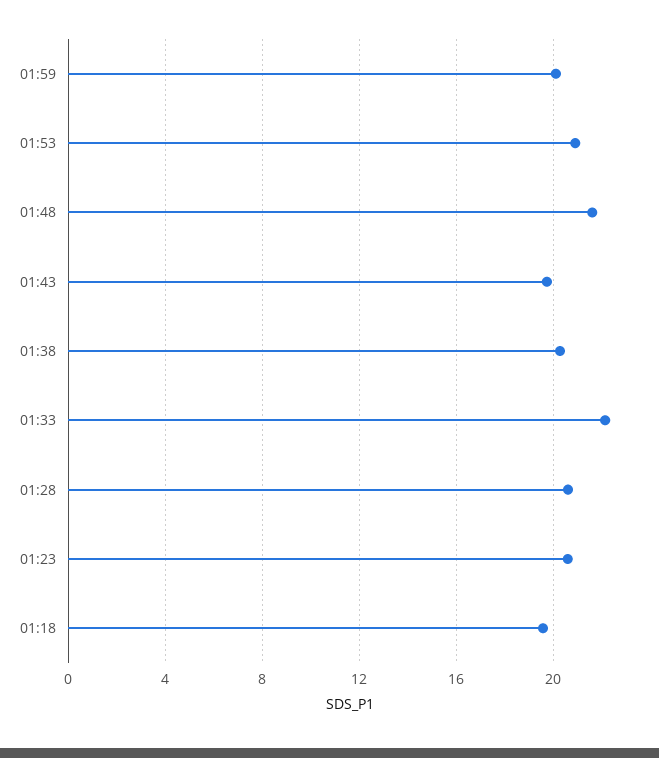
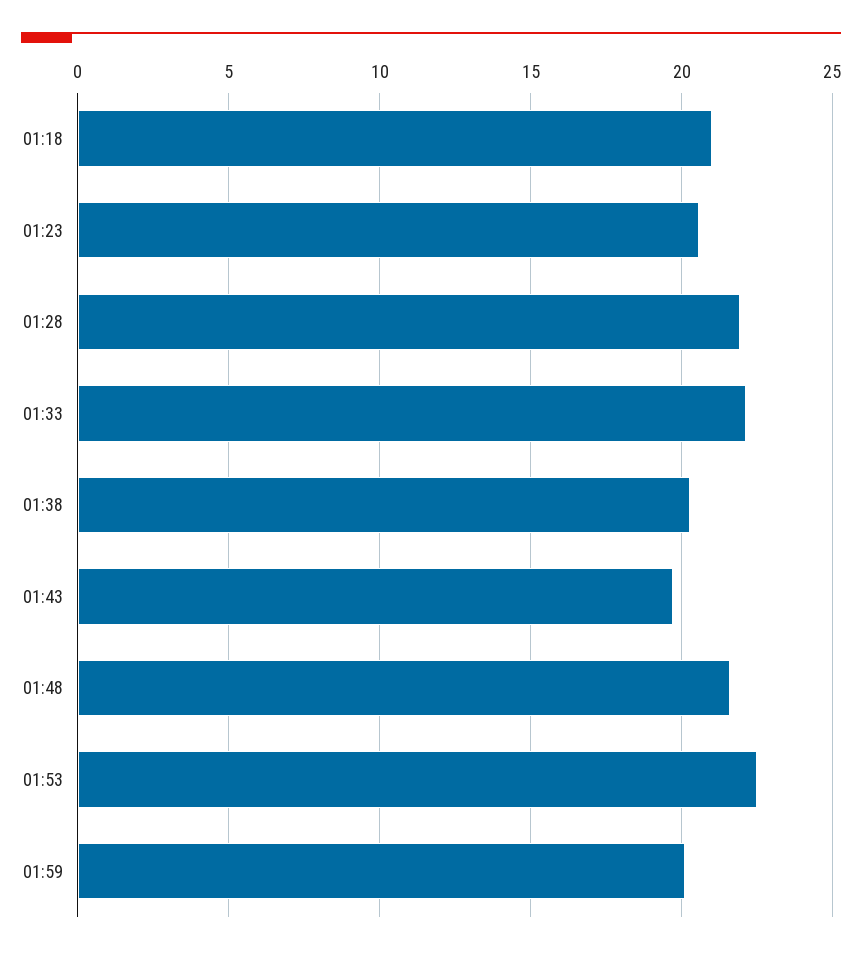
  {
    "01:59": 20,
-   "01:53": 21,
+   "01:53": 22.5,
    "01:48": 21.5,
    "01:43": 19.5,
    "01:38": 20.5,
    "01:33": 22,
-   "01:28": 20.5,
+   "01:28": 22,
    "01:23": 20.5,
-   "01:18": 19.5
+   "01:18": 21
  }

